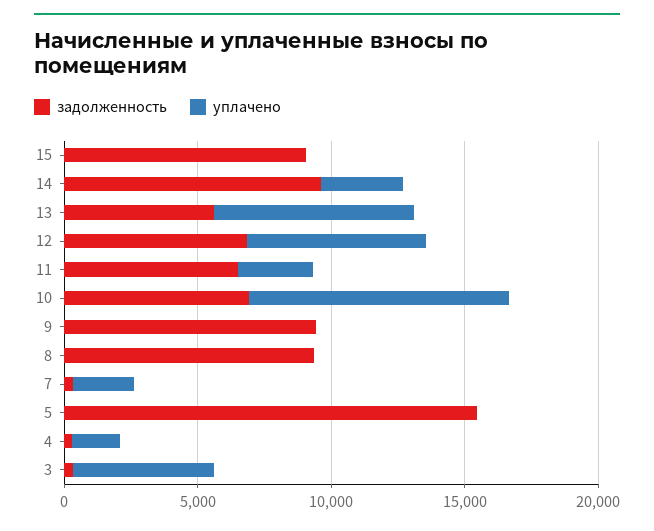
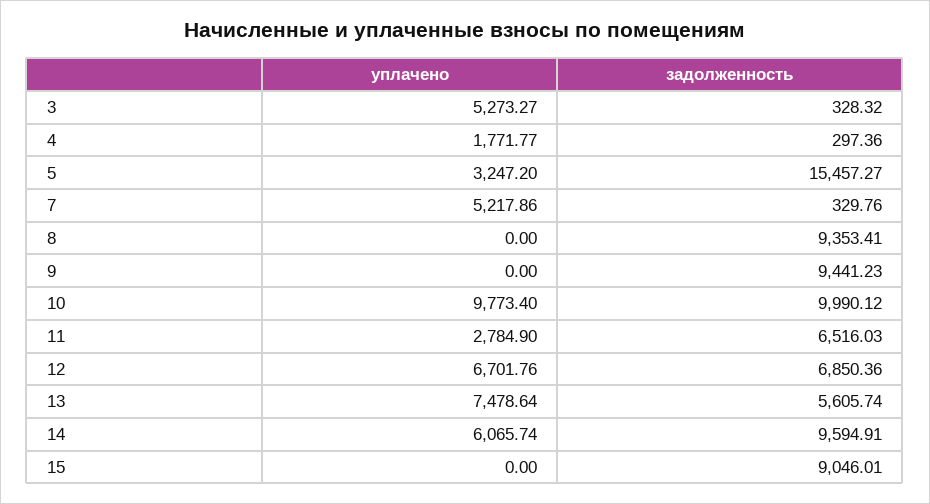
  {
    "задолженность": {
      "15": 9046.01,
      "14": 9594.91,
      "13": 5605.74,
      "12": 6850.36,
      "11": 6516.03,
-     "10": 7000,
+     "10": 9990.12,
      "9": 9441.23,
      "8": 9353.41,
      "7": 329.76,
      "5": 15457.27,
      "4": 297.36,
      "3": 328.32
    },
    "уплачено": {
      "15": 0,
-     "14": 3000,
+     "14": 6065.74,
      "13": 7478.64,
      "12": 6701.76,
      "11": 2784.9,
      "10": 9773.4,
      "9": 0,
      "8": 0,
-     "7": 2000,
+     "7": 5217.86,
-     "5": 0,
+     "5": 3247.2,
      "4": 1771.77,
      "3": 5273.27
    }
  }

